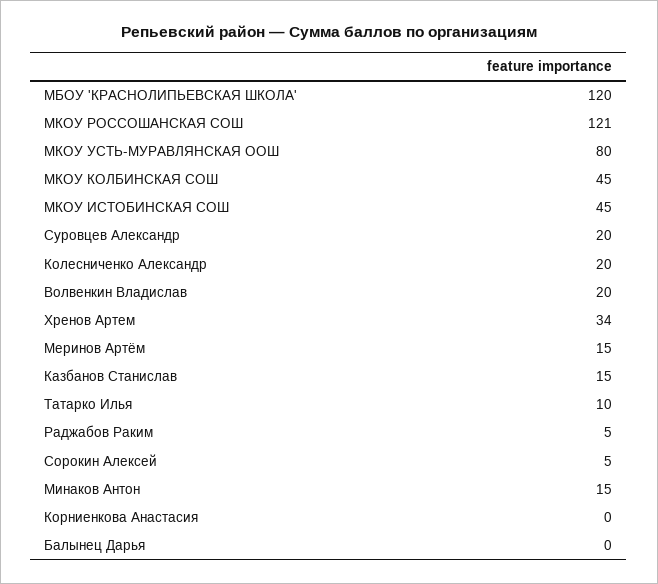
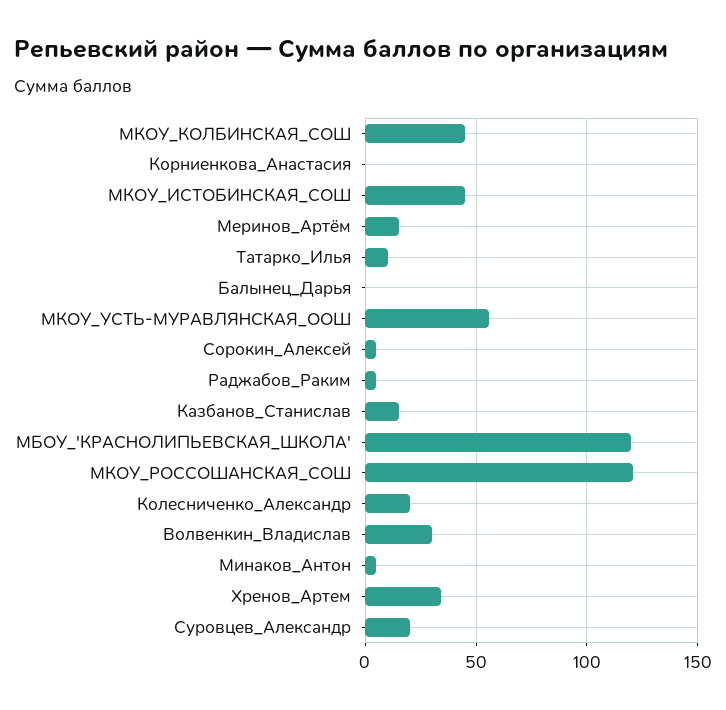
  {
    "МБОУ 'КРАСНОЛИПЬЕВСКАЯ ШКОЛА'": 120,
    "МКОУ РОССОШАНСКАЯ СОШ": 121,
-   "МКОУ УСТЬ-МУРАВЛЯНСКАЯ ООШ": 80,
+   "МКОУ УСТЬ-МУРАВЛЯНСКАЯ ООШ": 55,
    "МКОУ КОЛБИНСКАЯ СОШ": 45,
    "МКОУ ИСТОБИНСКАЯ СОШ": 45,
    "Суровцев Александр": 20,
    "Колесниченко Александр": 20,
-   "Волвенкин Владислав": 20,
+   "Волвенкин Владислав": 30,
    "Хренов Артем": 34,
    "Меринов Артём": 15,
    "Казбанов Станислав": 15,
    "Татарко Илья": 10,
    "Раджабов Раким": 5,
    "Сорокин Алексей": 5,
-   "Минаков Антон": 15,
+   "Минаков Антон": 5,
    "Корниенкова Анастасия": 0,
    "Балынец Дарья": 0
  }

